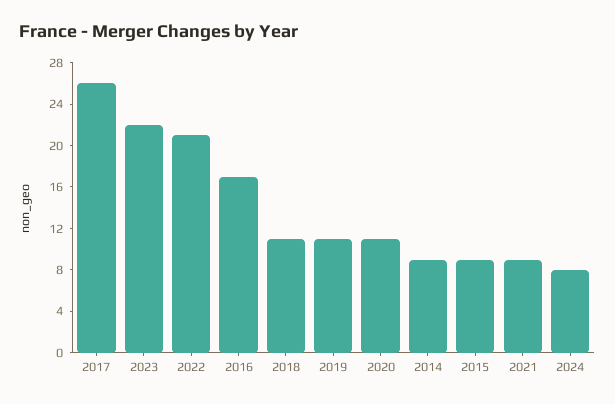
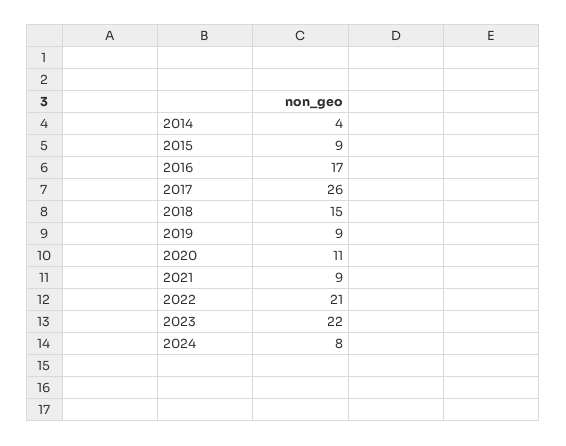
  {
    "2017": 26,
    "2023": 22,
    "2022": 21,
    "2016": 17,
-   "2018": 11,
+   "2018": 15,
-   "2019": 11,
+   "2019": 9,
    "2020": 11,
-   "2014": 9,
+   "2014": 4,
    "2015": 9,
    "2021": 9,
    "2024": 8
  }

